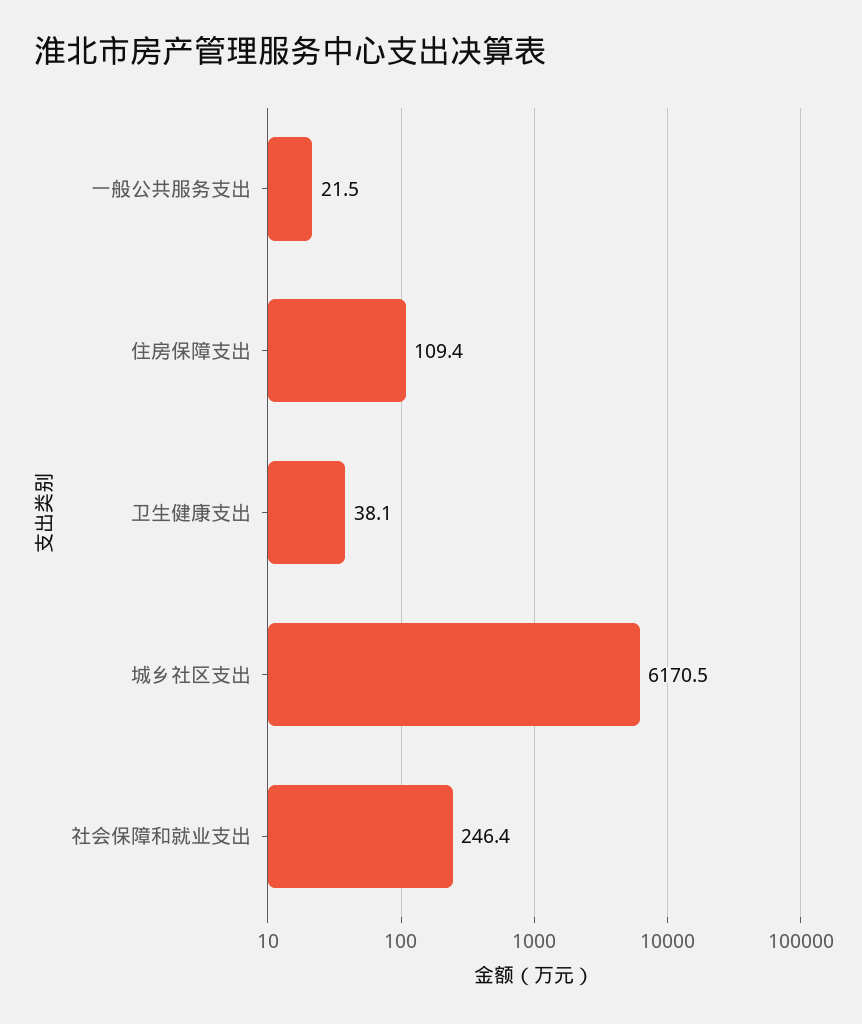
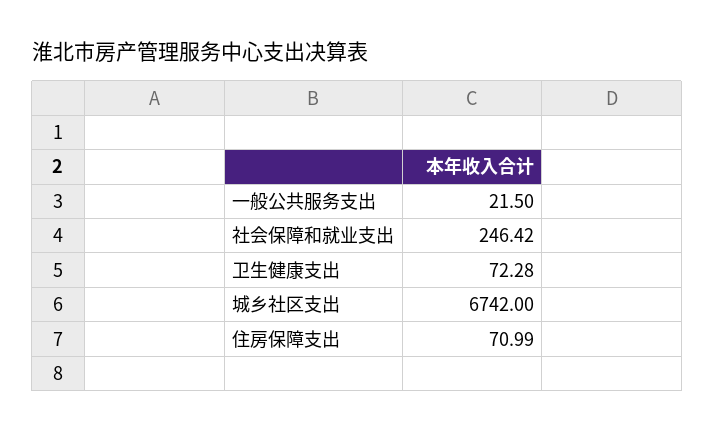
  {
    "一般公共服务支出": 21.5,
-   "住房保障支出": 109.4,
+   "住房保障支出": 70.99,
-   "卫生健康支出": 38.1,
+   "卫生健康支出": 72.28,
-   "城乡社区支出": 6170.5,
+   "城乡社区支出": 6742,
    "社会保障和就业支出": 246.42
  }

